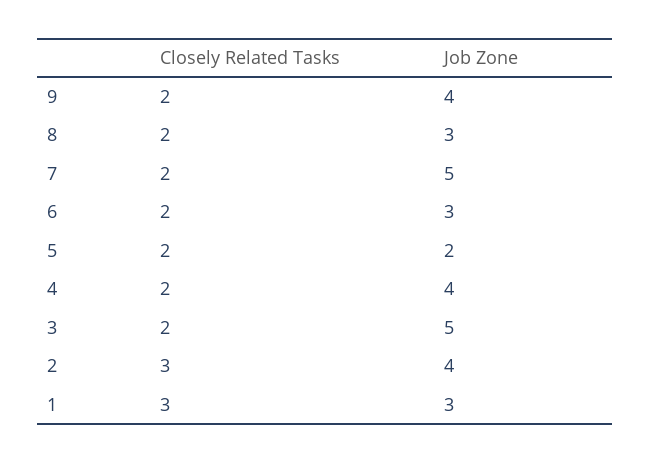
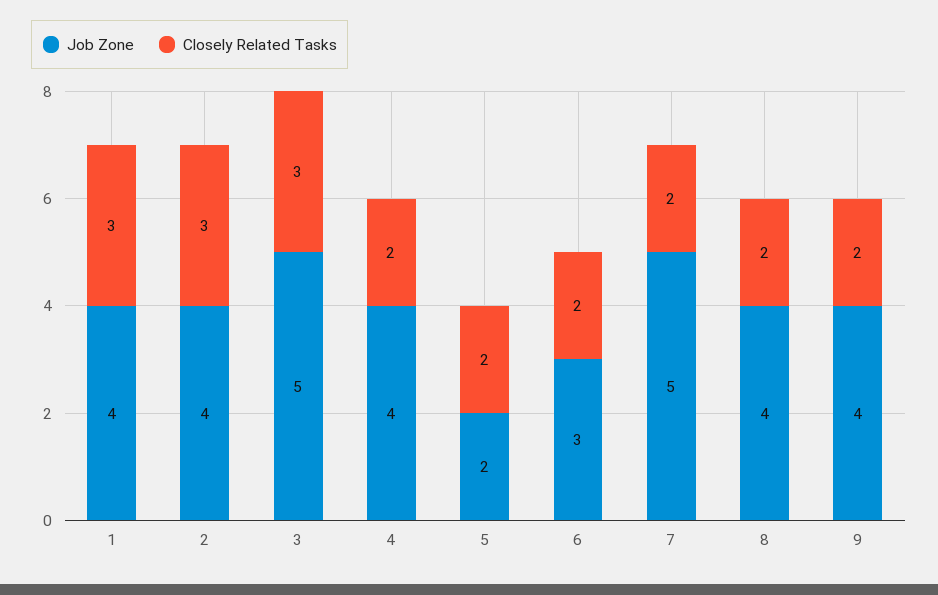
  {
    "Closely Related Tasks": {
      "9": 2,
      "8": 2,
      "7": 2,
      "6": 2,
      "5": 2,
      "4": 2,
-     "3": 2,
+     "3": 3,
      "2": 3,
      "1": 3
    },
    "Job Zone": {
      "9": 4,
-     "8": 3,
+     "8": 4,
      "7": 5,
      "6": 3,
      "5": 2,
      "4": 4,
      "3": 5,
      "2": 4,
-     "1": 3
+     "1": 4
    }
  }

